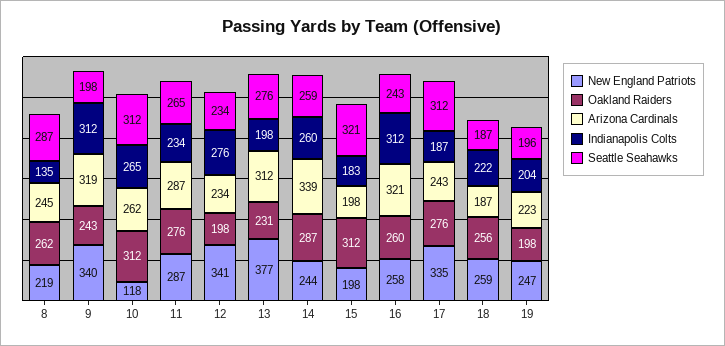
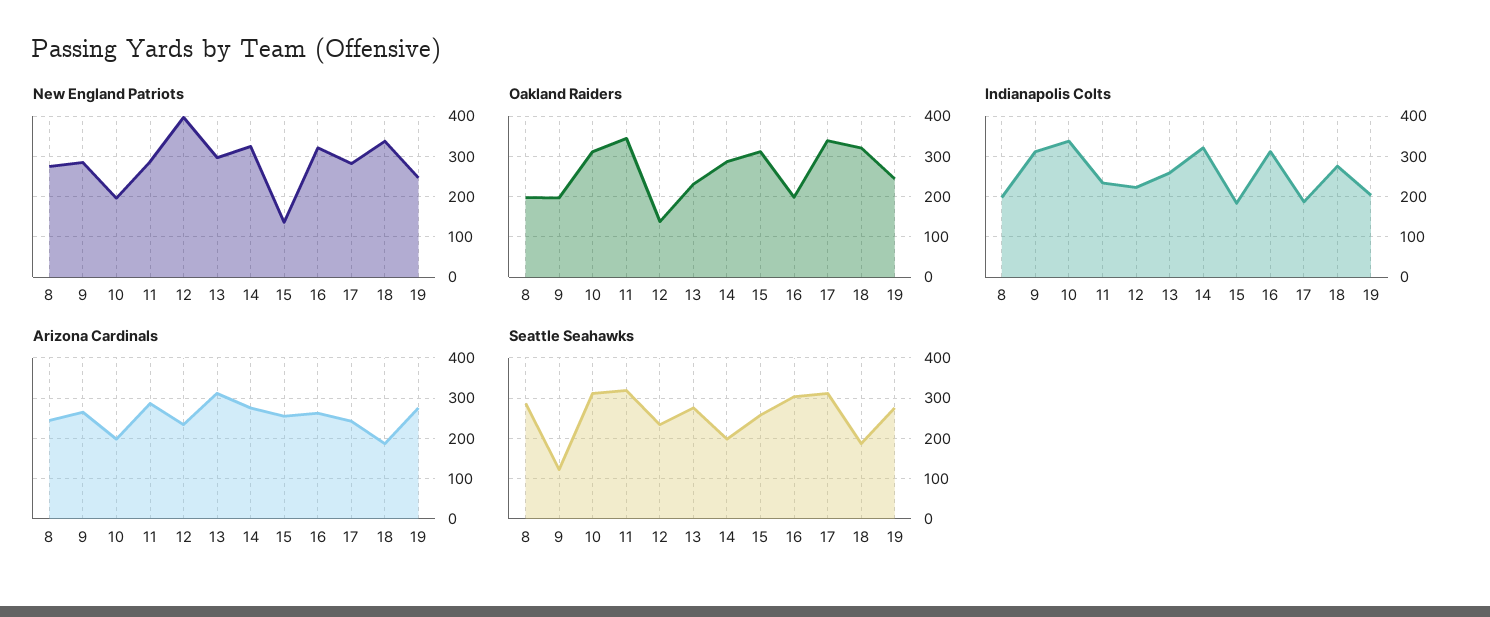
  {
    "New England Patriots": {
-     "8": 219,
+     "8": 280,
-     "9": 340,
+     "9": 280,
-     "10": 118,
+     "10": 200,
      "11": 287,
-     "12": 341,
+     "12": 400,
-     "13": 377,
+     "13": 300,
-     "14": 244,
+     "14": 320,
-     "15": 198,
+     "15": 140,
-     "16": 258,
+     "16": 320,
-     "17": 335,
+     "17": 280,
-     "18": 259,
+     "18": 340,
      "19": 247
    },
    "Oakland Raiders": {
-     "8": 262,
+     "8": 200,
-     "9": 243,
+     "9": 200,
      "10": 312,
-     "11": 276,
+     "11": 340,
-     "12": 198,
+     "12": 140,
      "13": 231,
      "14": 287,
      "15": 312,
-     "16": 260,
+     "16": 200,
-     "17": 276,
+     "17": 340,
-     "18": 256,
+     "18": 320,
-     "19": 198
+     "19": 240
    },
    "Arizona Cardinals": {
      "8": 245,
-     "9": 319,
+     "9": 260,
-     "10": 262,
+     "10": 200,
      "11": 287,
      "12": 234,
      "13": 312,
-     "14": 339,
+     "14": 280,
-     "15": 198,
+     "15": 260,
-     "16": 321,
+     "16": 260,
      "17": 243,
      "18": 187,
-     "19": 223
+     "19": 280
    },
    "Indianapolis Colts": {
-     "8": 135,
+     "8": 200,
      "9": 312,
-     "10": 265,
+     "10": 340,
      "11": 234,
-     "12": 276,
+     "12": 220,
-     "13": 198,
+     "13": 260,
-     "14": 260,
+     "14": 320,
      "15": 183,
      "16": 312,
      "17": 187,
-     "18": 222,
+     "18": 280,
      "19": 204
    },
    "Seattle Seahawks": {
      "8": 287,
-     "9": 198,
+     "9": 120,
      "10": 312,
-     "11": 265,
+     "11": 320,
      "12": 234,
      "13": 276,
-     "14": 259,
+     "14": 200,
-     "15": 321,
+     "15": 260,
-     "16": 243,
+     "16": 300,
      "17": 312,
      "18": 187,
-     "19": 196
+     "19": 280
    }
  }

